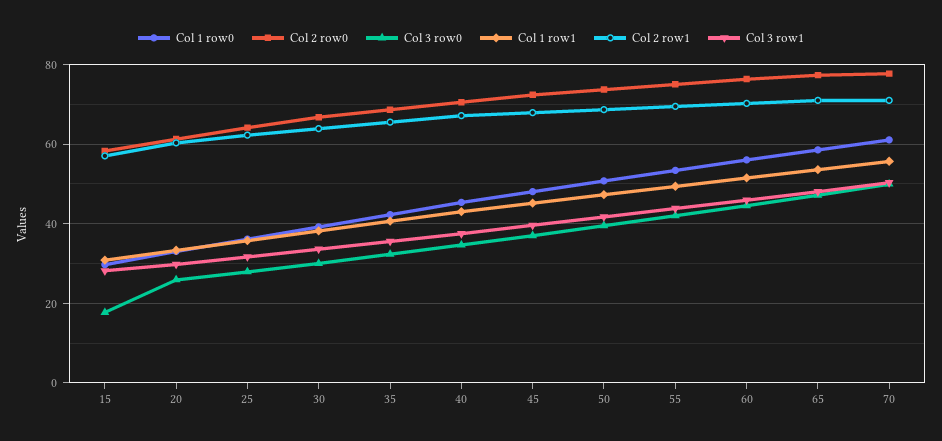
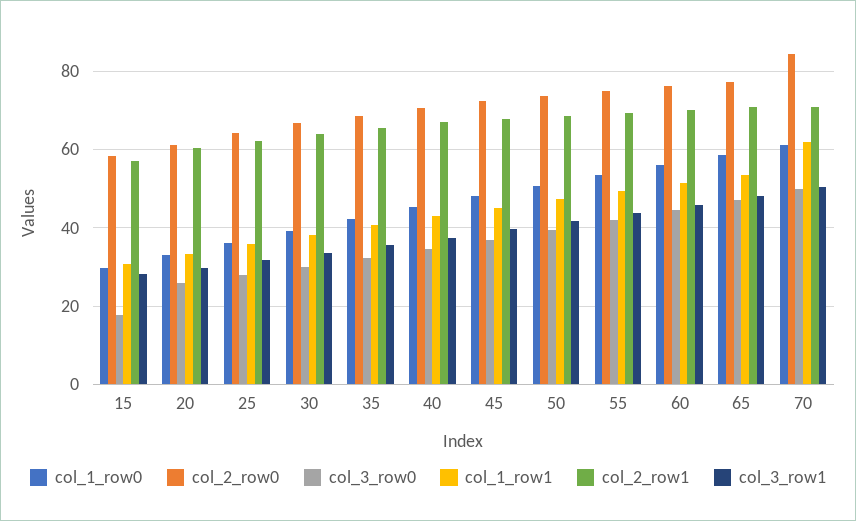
  {
    "Col 1 row0": {
      "15": 30,
      "20": 34,
      "25": 36,
      "30": 40,
      "35": 42,
      "40": 46,
      "45": 48,
      "50": 50,
      "55": 54,
      "60": 56,
      "65": 58,
      "70": 62
    },
    "Col 2 row0": {
      "15": 58,
      "20": 62,
      "25": 64,
      "30": 66,
      "35": 68,
      "40": 70,
      "45": 72,
      "50": 74,
      "55": 76,
      "60": 76,
      "65": 78,
-     "70": 78
+     "70": 84
    },
    "Col 3 row0": {
      "15": 18,
      "20": 26,
      "25": 28,
      "30": 30,
      "35": 32,
      "40": 34,
      "45": 38,
      "50": 40,
      "55": 42,
      "60": 44,
      "65": 48,
      "70": 50
    },
    "Col 1 row1": {
      "15": 30,
      "20": 34,
      "25": 36,
      "30": 38,
      "35": 40,
      "40": 44,
      "45": 46,
      "50": 48,
      "55": 50,
      "60": 52,
      "65": 54,
-     "70": 56
+     "70": 62
    },
    "Col 2 row1": {
      "15": 58,
      "20": 60,
      "25": 62,
      "30": 64,
      "35": 66,
      "40": 68,
      "45": 68,
      "50": 68,
      "55": 70,
      "60": 70,
      "65": 72,
      "70": 72
    },
    "Col 3 row1": {
      "15": 28,
      "20": 30,
      "25": 32,
      "30": 34,
      "35": 36,
      "40": 38,
      "45": 40,
      "50": 42,
      "55": 44,
      "60": 46,
      "65": 48,
      "70": 50
    }
  }

